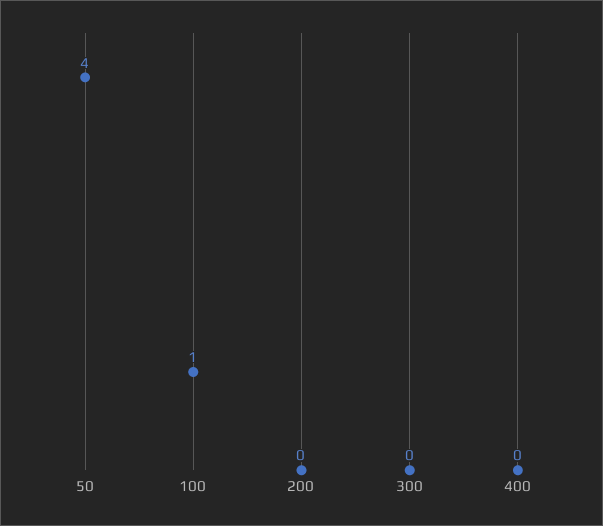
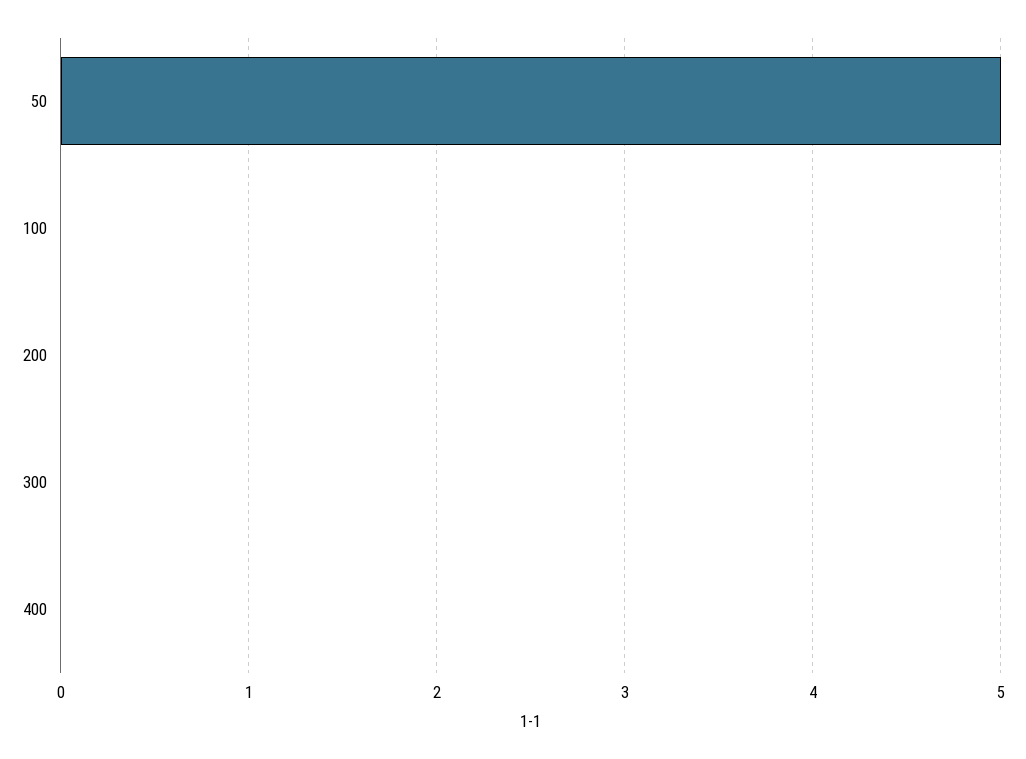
  {
-   "50": 4,
+   "50": 5,
-   "100": 1,
+   "100": 0,
    "200": 0,
    "300": 0,
    "400": 0
  }

